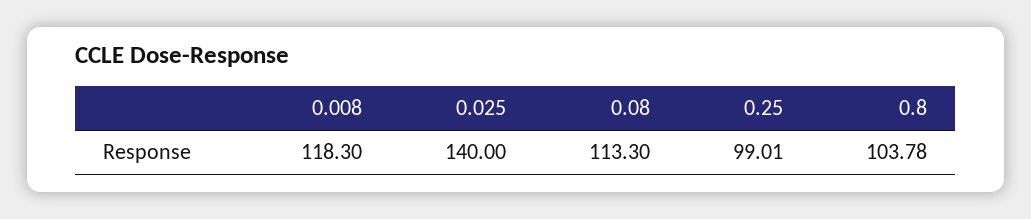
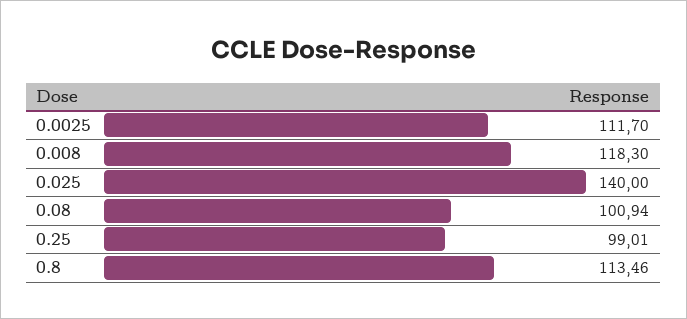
  {
    "0.008": 118.3,
    "0.025": 140,
-   "0.08": 113.3,
+   "0.08": 100.94,
    "0.25": 99.01,
-   "0.8": 103.78
+   "0.8": 113.46,
+   "0.0025": 111.7
  }

